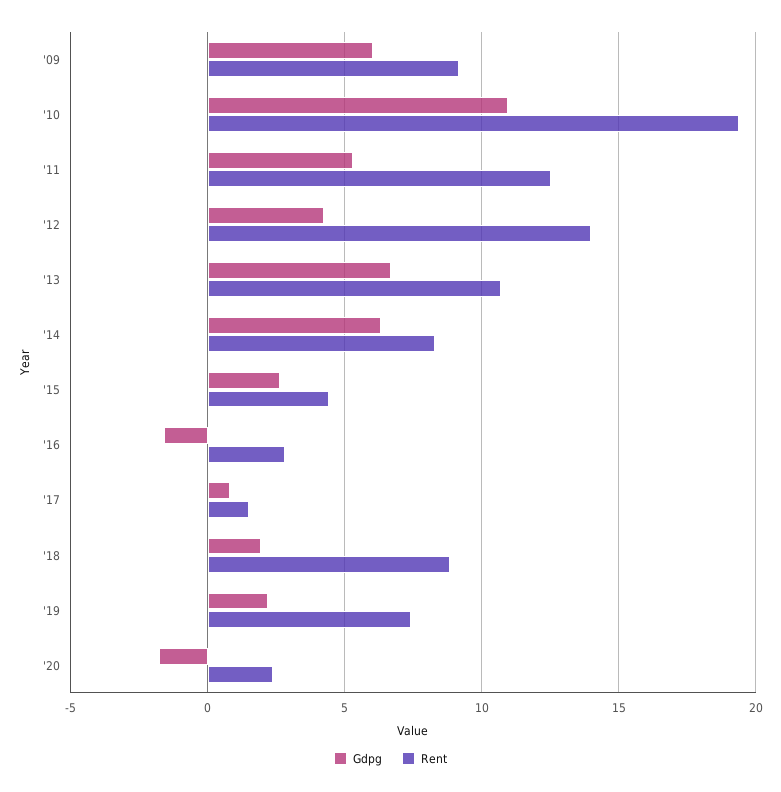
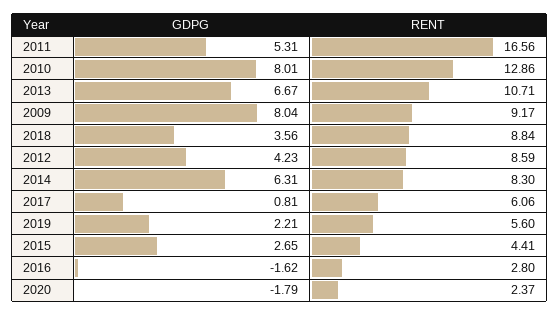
  {
    "Gdpg": {
-     "'09": 6,
+     "'09": 8.04,
-     "'10": 11,
+     "'10": 8.01,
      "'11": 5.31,
      "'12": 4.23,
      "'13": 6.67,
      "'14": 6.31,
      "'15": 2.65,
      "'16": -1.62,
      "'17": 0.81,
-     "'18": 2,
+     "'18": 3.56,
      "'19": 2.21,
      "'20": -1.79
    },
    "Rent": {
      "'09": 9.17,
-     "'10": 19.5,
+     "'10": 12.86,
-     "'11": 12.5,
+     "'11": 16.56,
-     "'12": 14,
+     "'12": 8.59,
      "'13": 10.71,
      "'14": 8.3,
      "'15": 4.41,
      "'16": 2.8,
-     "'17": 1.5,
+     "'17": 6.06,
      "'18": 8.84,
-     "'19": 7.5,
+     "'19": 5.6,
      "'20": 2.37
    }
  }

